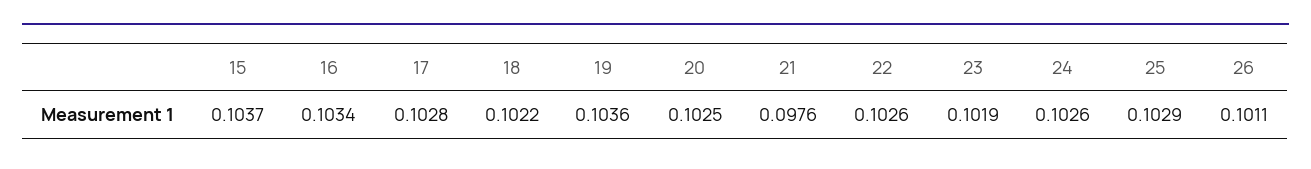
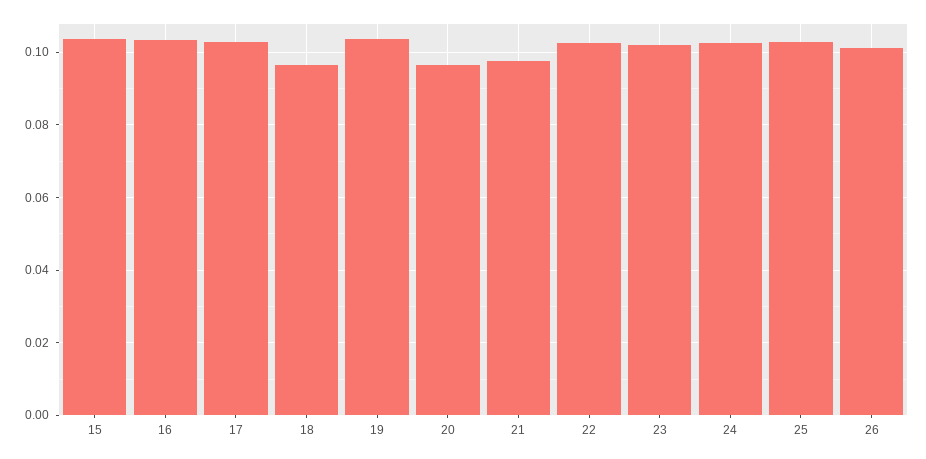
  {
    "15": 0.1037,
    "16": 0.1034,
    "17": 0.1028,
-   "18": 0.1022,
+   "18": 0.096,
    "19": 0.1036,
-   "20": 0.1025,
+   "20": 0.096,
    "21": 0.0976,
    "22": 0.1026,
    "23": 0.1019,
    "24": 0.1026,
    "25": 0.1029,
    "26": 0.1011
  }

